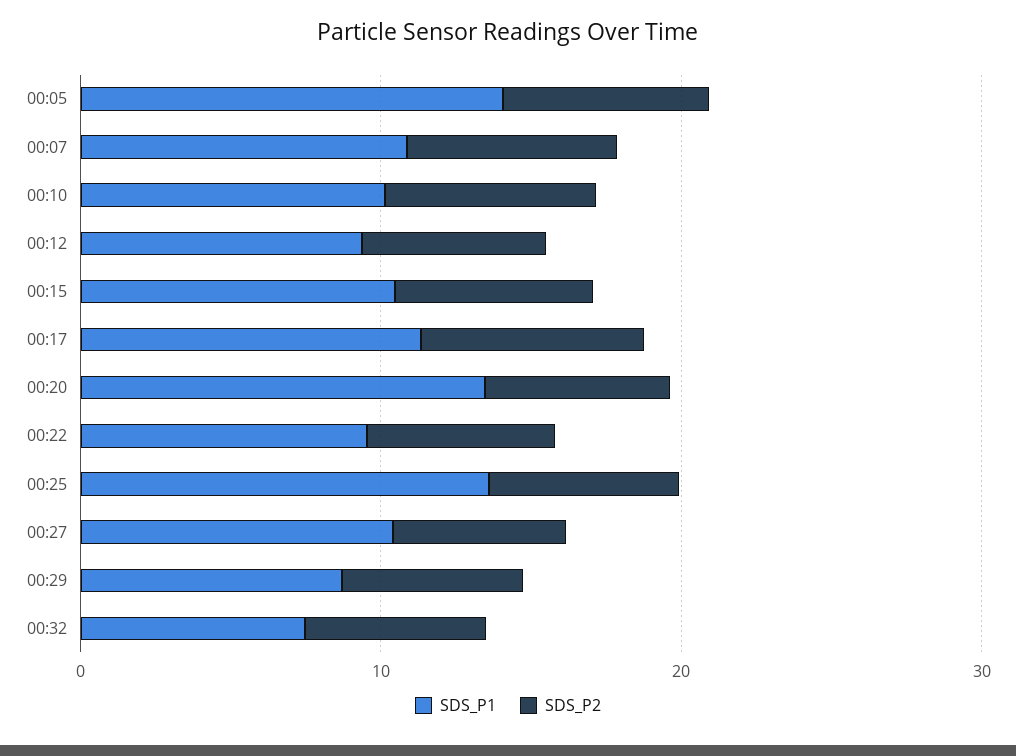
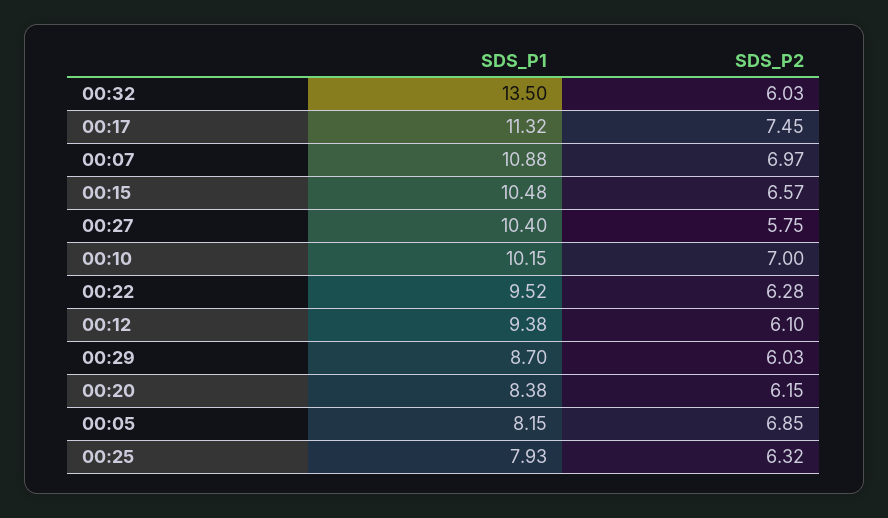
  {
    "SDS_P1": {
-     "00:05": 14,
+     "00:05": 8.15,
      "00:07": 10.88,
      "00:10": 10.15,
      "00:12": 9.38,
      "00:15": 10.48,
      "00:17": 11.32,
-     "00:20": 14,
+     "00:20": 8.38,
      "00:22": 9.52,
-     "00:25": 14,
+     "00:25": 7.93,
      "00:27": 10.4,
      "00:29": 8.7,
-     "00:32": 8
+     "00:32": 13.5
    },
    "SDS_P2": {
      "00:05": 6.85,
      "00:07": 6.97,
      "00:10": 7,
      "00:12": 6.1,
      "00:15": 6.57,
      "00:17": 7.45,
      "00:20": 6.15,
      "00:22": 6.28,
      "00:25": 6.32,
      "00:27": 5.75,
      "00:29": 6.03,
      "00:32": 6.03
    }
  }

